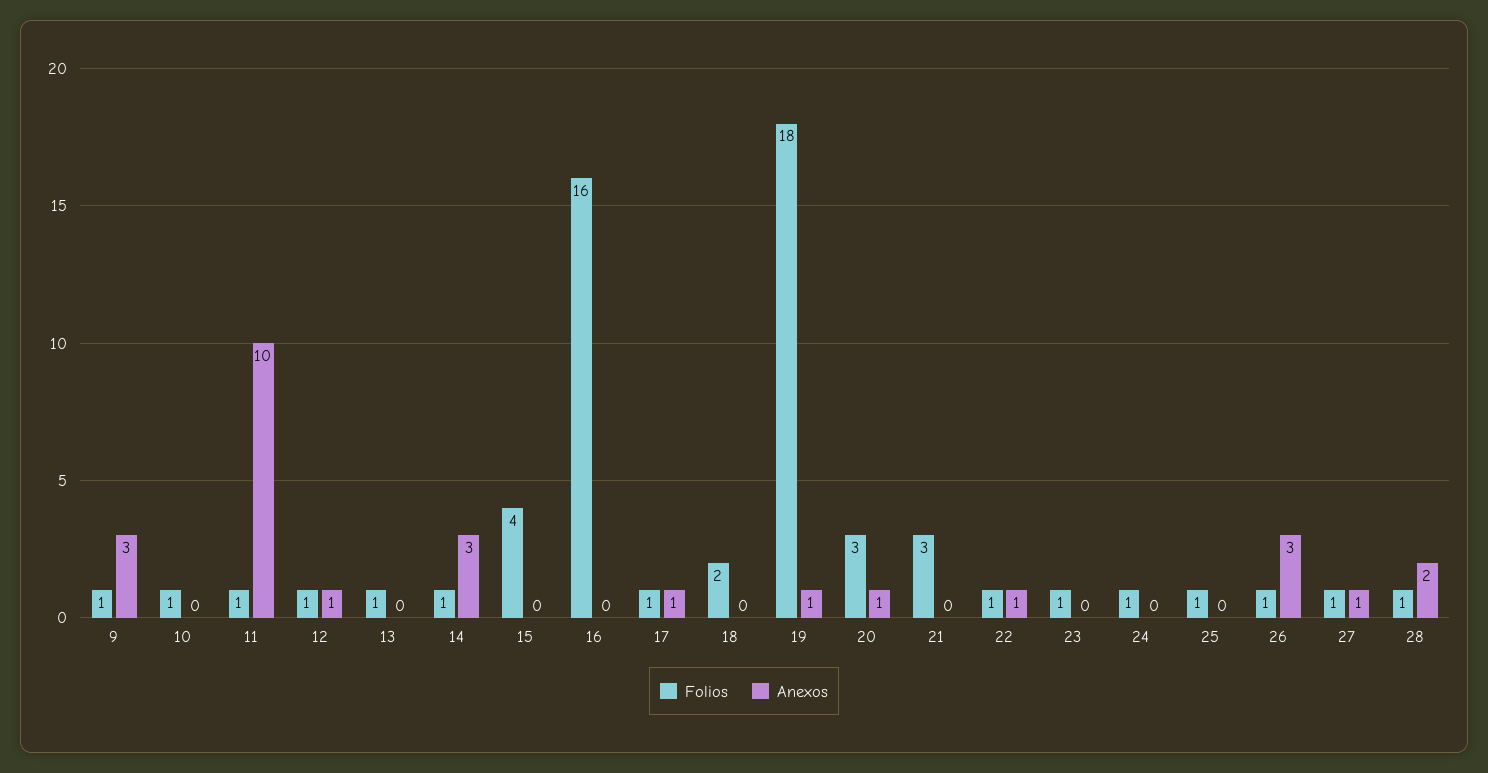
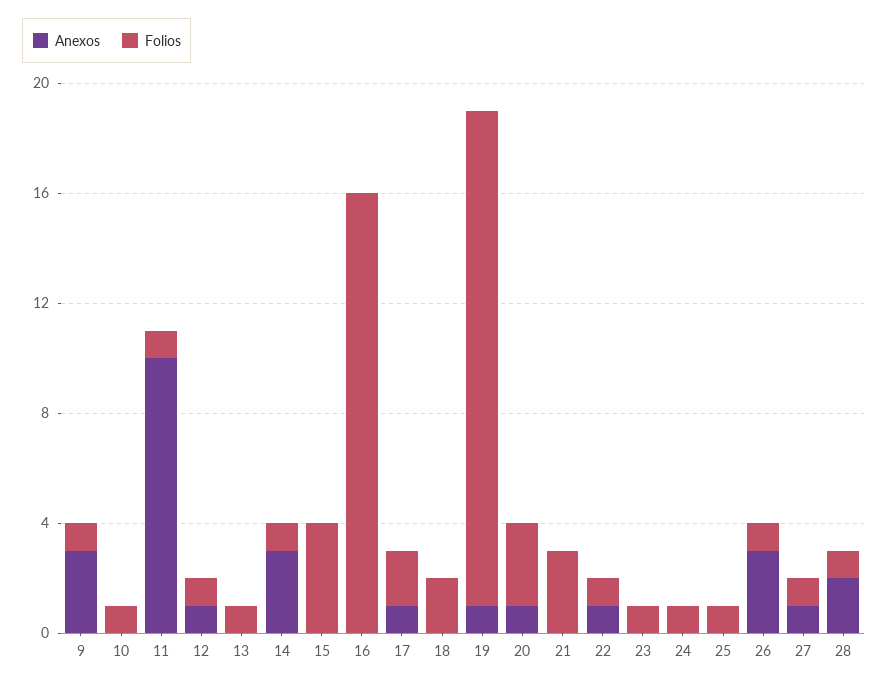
  {
    "Folios": {
      "9": 1,
      "10": 1,
      "11": 1,
      "12": 1,
      "13": 1,
      "14": 1,
      "15": 4,
      "16": 16,
-     "17": 1,
+     "17": 2,
      "18": 2,
      "19": 18,
      "20": 3,
      "21": 3,
      "22": 1,
      "23": 1,
      "24": 1,
      "25": 1,
      "26": 1,
      "27": 1,
      "28": 1
    },
    "Anexos": {
      "9": 3,
      "10": 0,
      "11": 10,
      "12": 1,
      "13": 0,
      "14": 3,
      "15": 0,
      "16": 0,
      "17": 1,
      "18": 0,
      "19": 1,
      "20": 1,
      "21": 0,
      "22": 1,
      "23": 0,
      "24": 0,
      "25": 0,
      "26": 3,
      "27": 1,
      "28": 2
    }
  }

